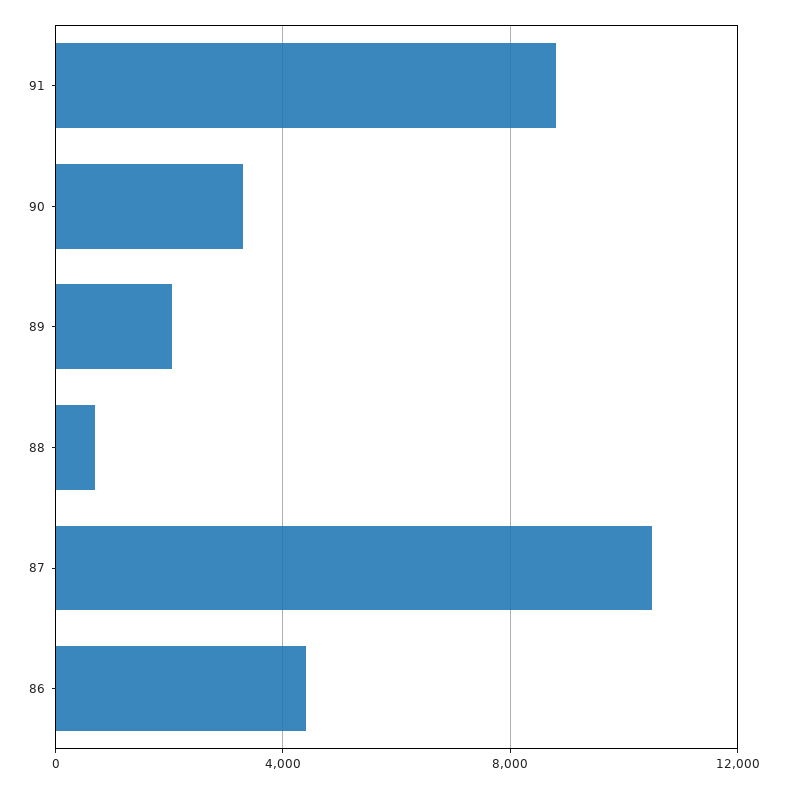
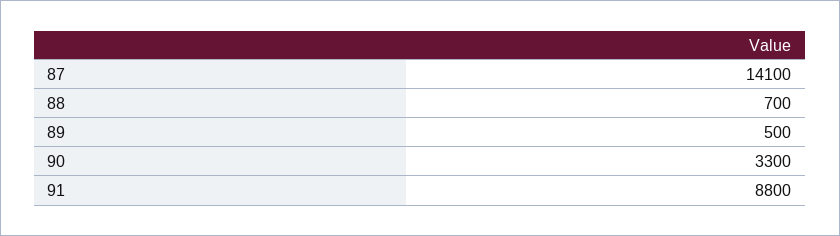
  {
    "91": 8800,
    "90": 3300,
-   "89": 2000,
+   "89": 500,
    "88": 700,
-   "87": 10500,
+   "87": 14100
-   "86": 4500
  }

